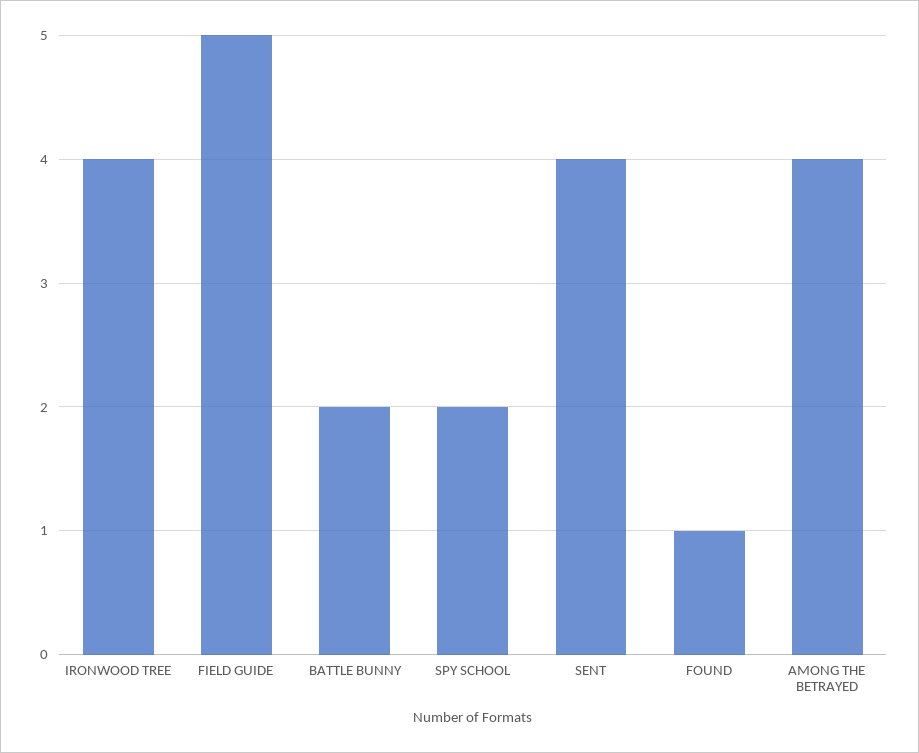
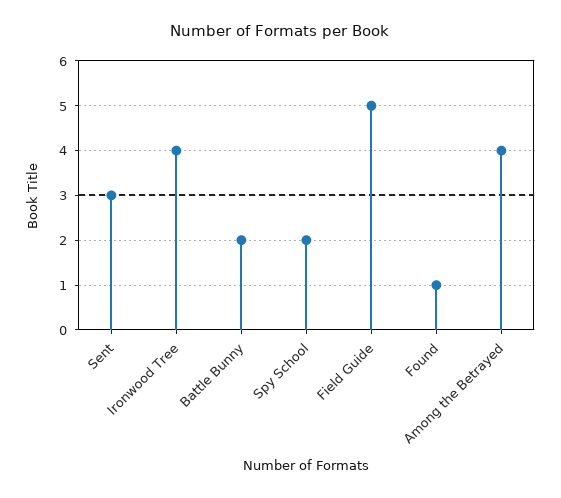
  {
    "IRONWOOD TREE": 4,
    "FIELD GUIDE": 5,
    "BATTLE BUNNY": 2,
    "SPY SCHOOL": 2,
-   "SENT": 4,
+   "SENT": 3,
    "FOUND": 1,
    "AMONG THE BETRAYED": 4
  }

